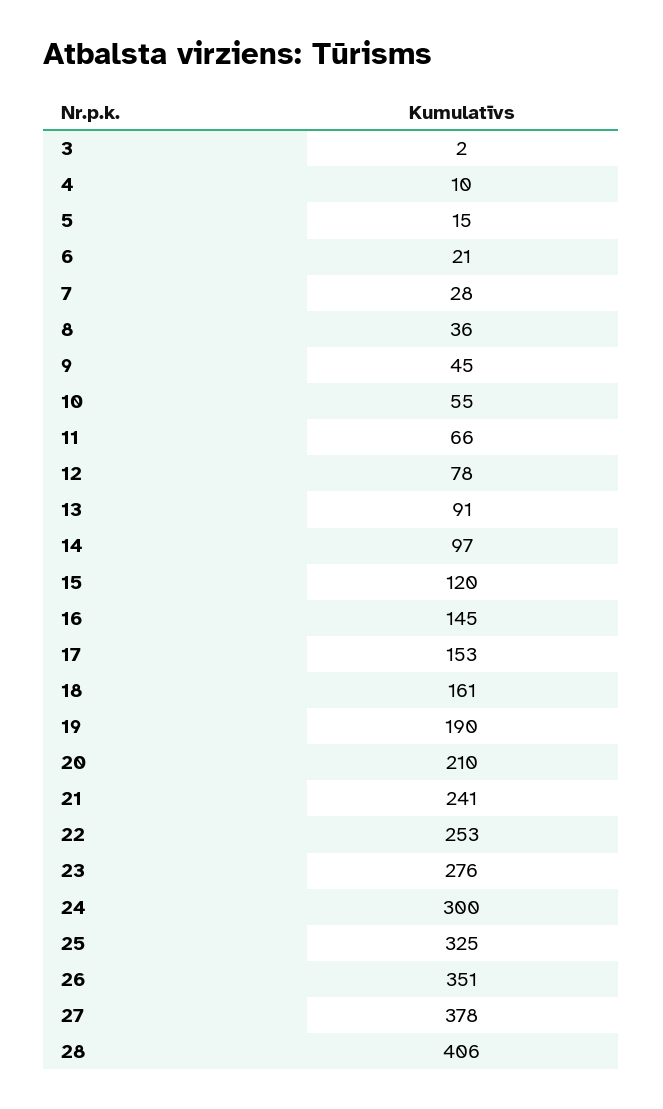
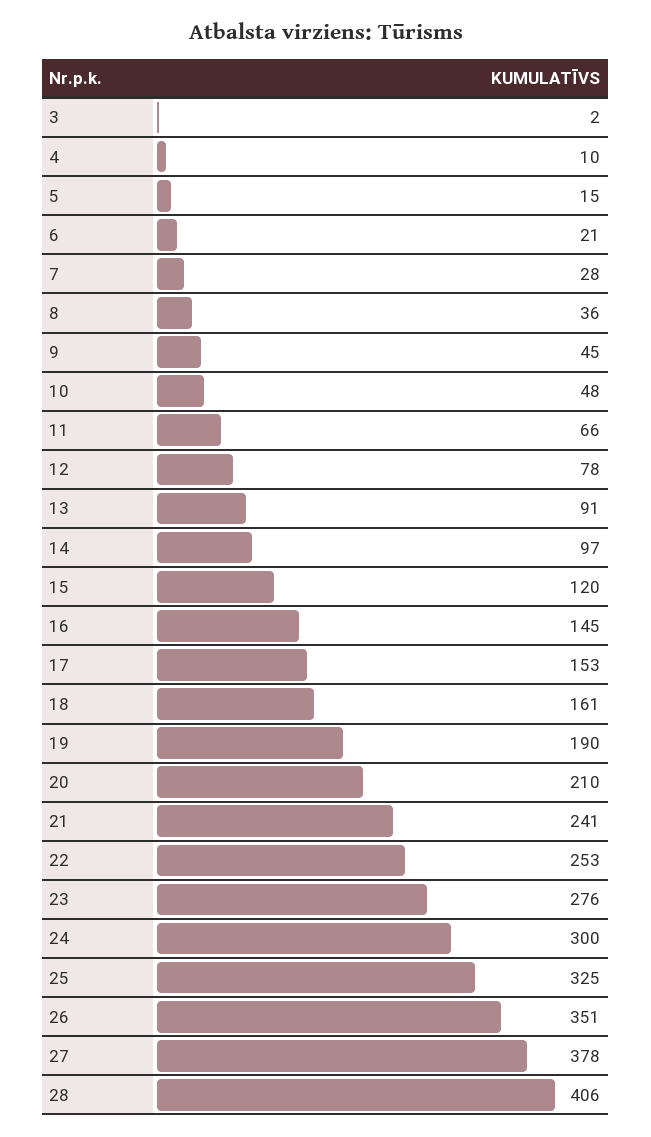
  {
    "3": 2,
    "4": 10,
    "5": 15,
    "6": 21,
    "7": 28,
    "8": 36,
    "9": 45,
-   "10": 55,
+   "10": 48,
    "11": 66,
    "12": 78,
    "13": 91,
    "14": 97,
    "15": 120,
    "16": 145,
    "17": 153,
    "18": 161,
    "19": 190,
    "20": 210,
    "21": 241,
    "22": 253,
    "23": 276,
    "24": 300,
    "25": 325,
    "26": 351,
    "27": 378,
    "28": 406
  }

